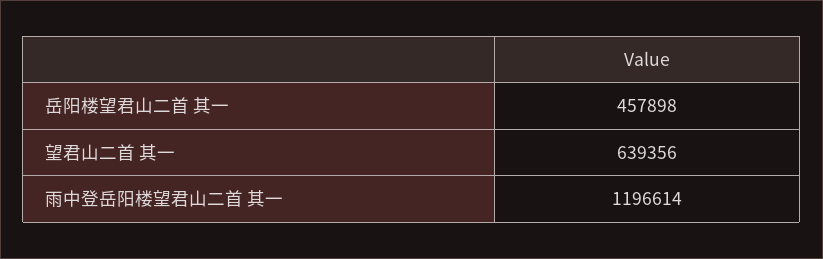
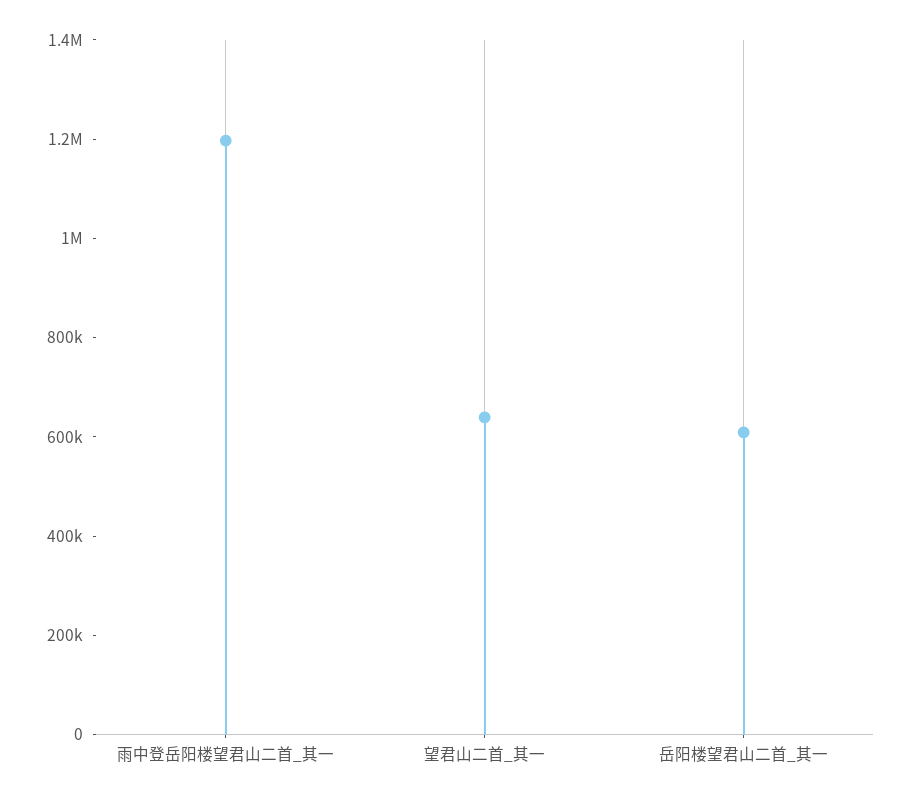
  {
-   "岳阳楼望君山二首 其一": 457898,
+   "岳阳楼望君山二首 其一": 600000,
    "望君山二首 其一": 639356,
    "雨中登岳阳楼望君山二首 其一": 1196614
  }

